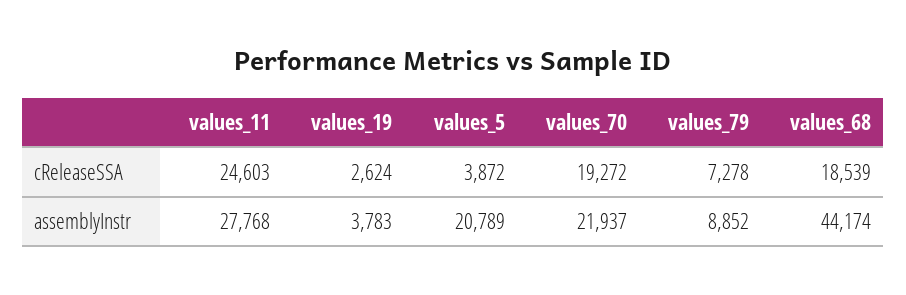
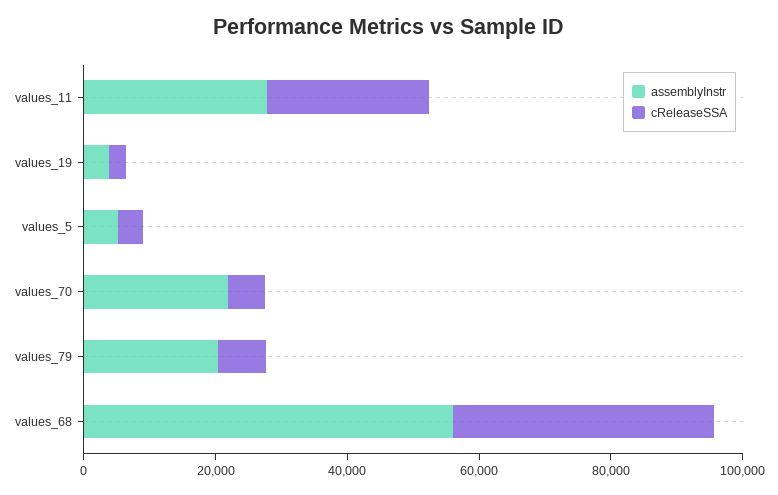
  {
    "cReleaseSSA": {
      "values_11": 24603,
      "values_19": 2624,
      "values_5": 3872,
-     "values_70": 19272,
+     "values_70": 5000,
      "values_79": 7278,
-     "values_68": 18539
+     "values_68": 40000
    },
    "assemblyInstr": {
      "values_11": 27768,
      "values_19": 3783,
-     "values_5": 20789,
+     "values_5": 5000,
      "values_70": 21937,
-     "values_79": 8852,
+     "values_79": 20000,
-     "values_68": 44174
+     "values_68": 55000
    }
  }

